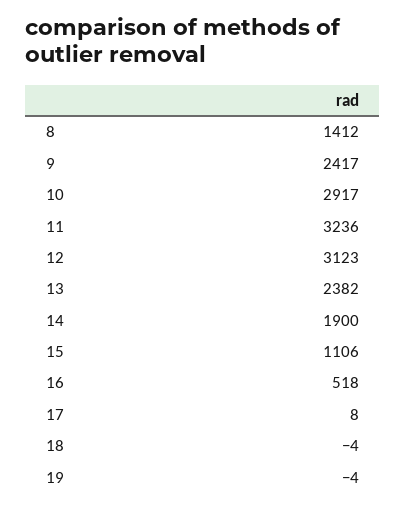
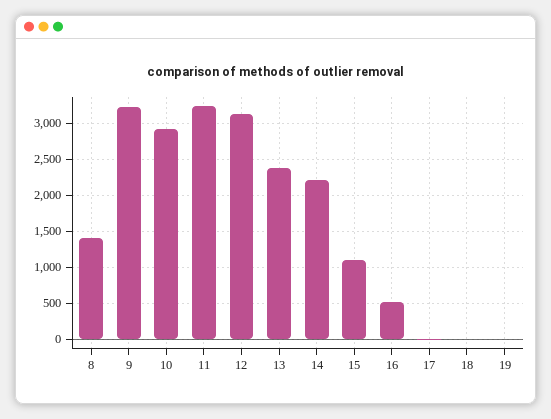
  {
    "8": 1412,
-   "9": 2417,
+   "9": 3200,
    "10": 2917,
    "11": 3236,
    "12": 3123,
    "13": 2382,
-   "14": 1900,
+   "14": 2200,
    "15": 1106,
    "16": 518,
    "17": 8,
    "18": -4,
    "19": -4
  }

